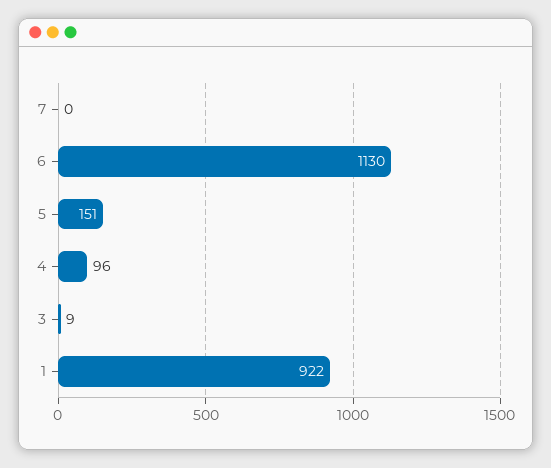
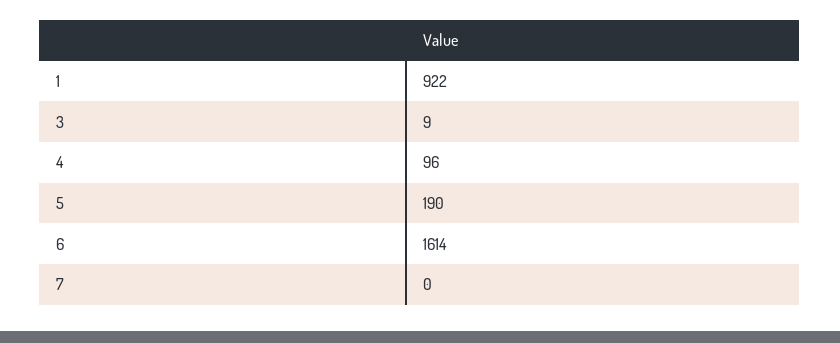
  {
    "7": 0,
-   "6": 1130,
+   "6": 1614,
-   "5": 151,
+   "5": 190,
    "4": 96,
    "3": 9,
    "1": 922
  }

